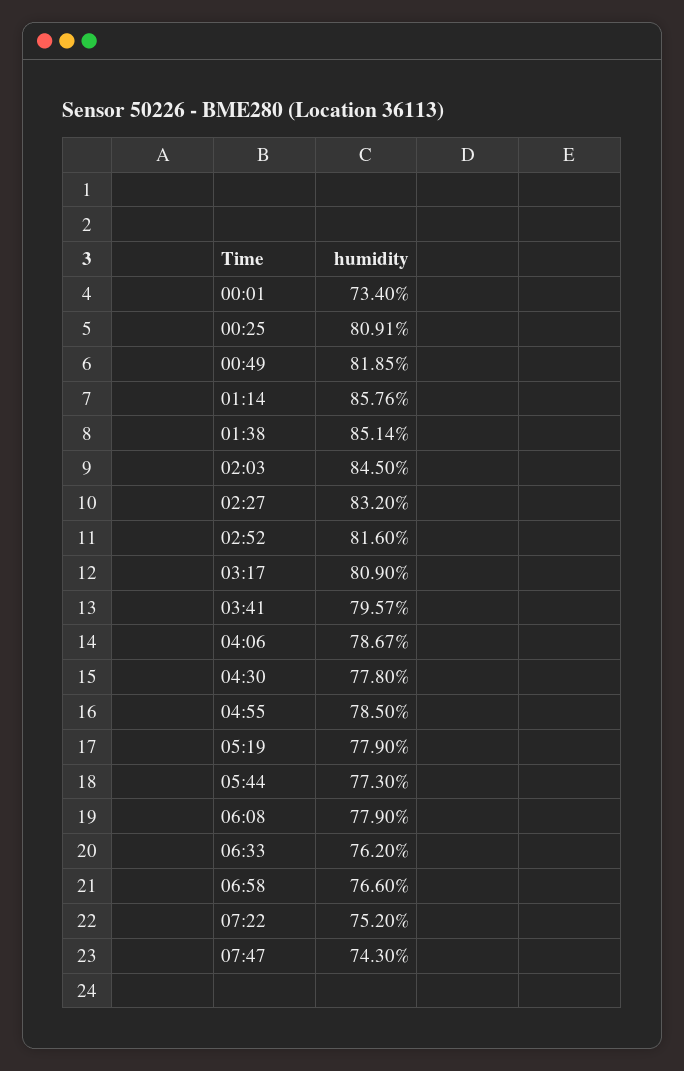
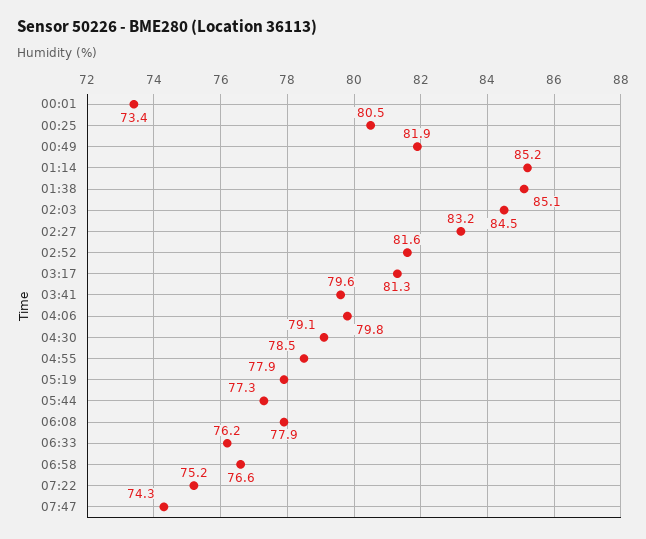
  {
    "00:01": 73.4,
-   "00:25": 80.91,
+   "00:25": 80.5,
    "00:49": 81.85,
-   "01:14": 85.76,
+   "01:14": 85.2,
    "01:38": 85.14,
    "02:03": 84.5,
    "02:27": 83.2,
    "02:52": 81.6,
-   "03:17": 80.9,
+   "03:17": 81.3,
    "03:41": 79.57,
-   "04:06": 78.67,
+   "04:06": 79.8,
-   "04:30": 77.8,
+   "04:30": 79.1,
    "04:55": 78.5,
    "05:19": 77.9,
    "05:44": 77.3,
    "06:08": 77.9,
    "06:33": 76.2,
    "06:58": 76.6,
    "07:22": 75.2,
    "07:47": 74.3
  }

